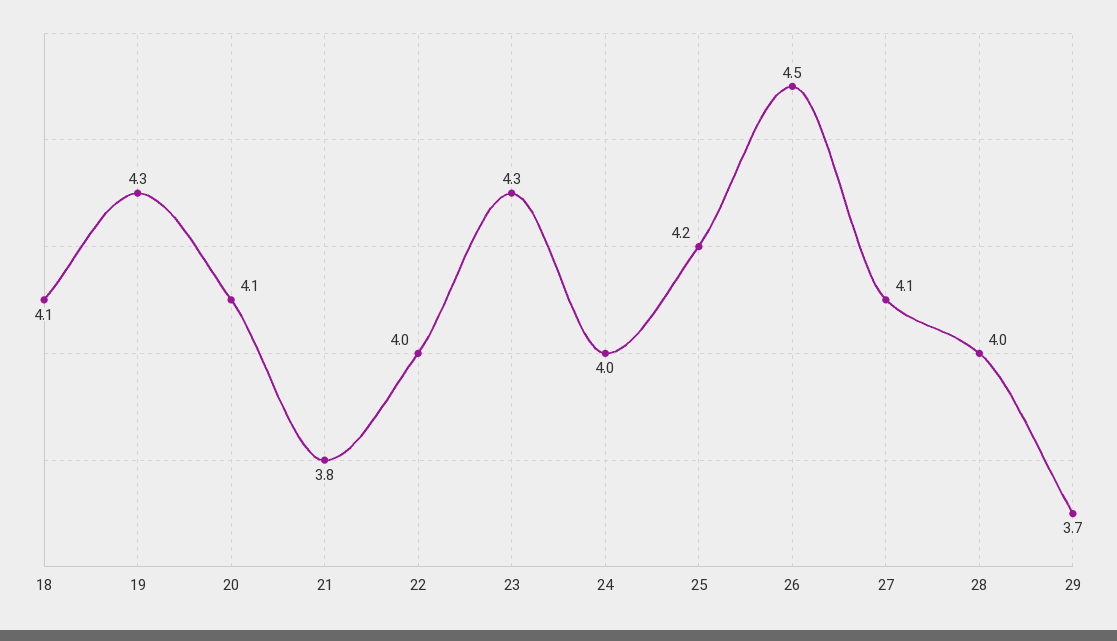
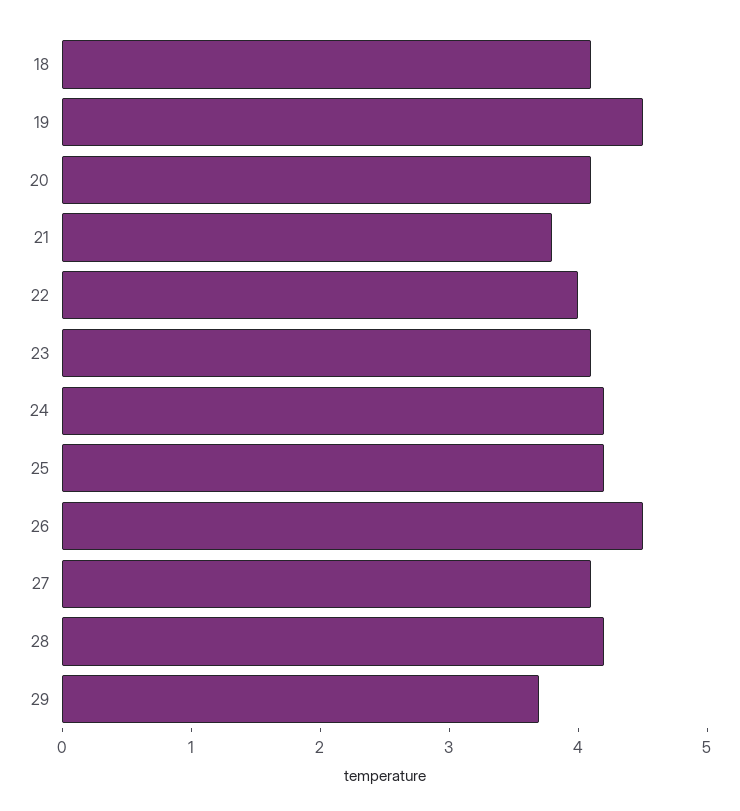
  {
    "18": 4.1,
-   "19": 4.3,
+   "19": 4.5,
    "20": 4.1,
    "21": 3.8,
    "22": 4,
-   "23": 4.3,
+   "23": 4.1,
-   "24": 4,
+   "24": 4.2,
    "25": 4.2,
    "26": 4.5,
    "27": 4.1,
-   "28": 4,
+   "28": 4.2,
    "29": 3.7
  }

